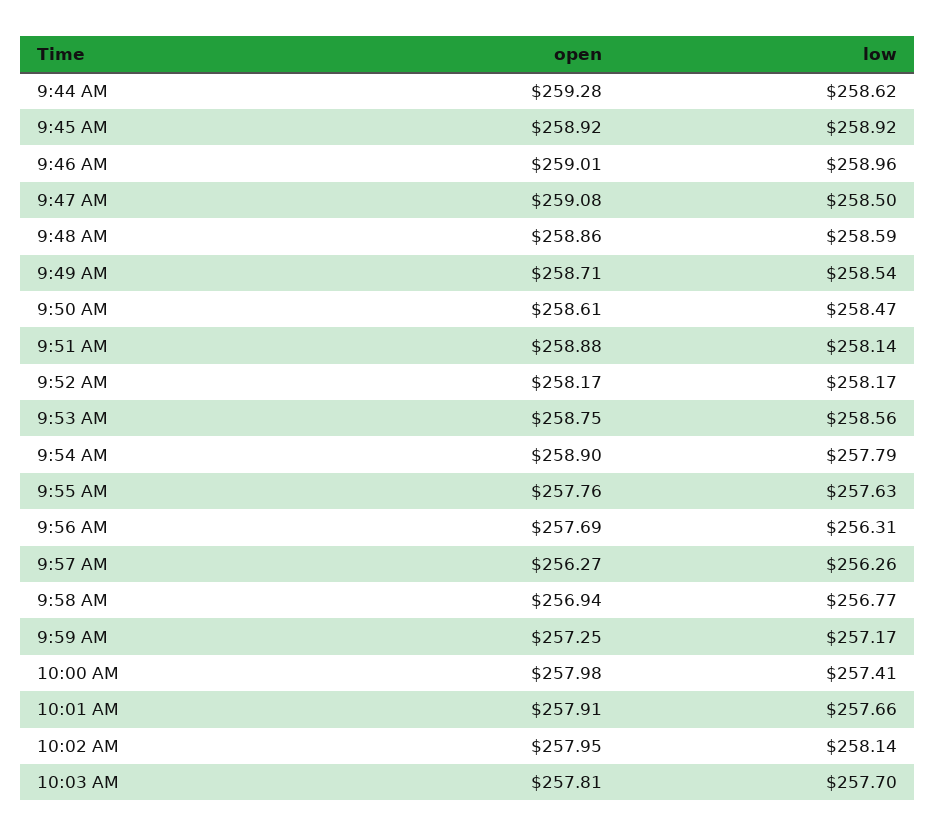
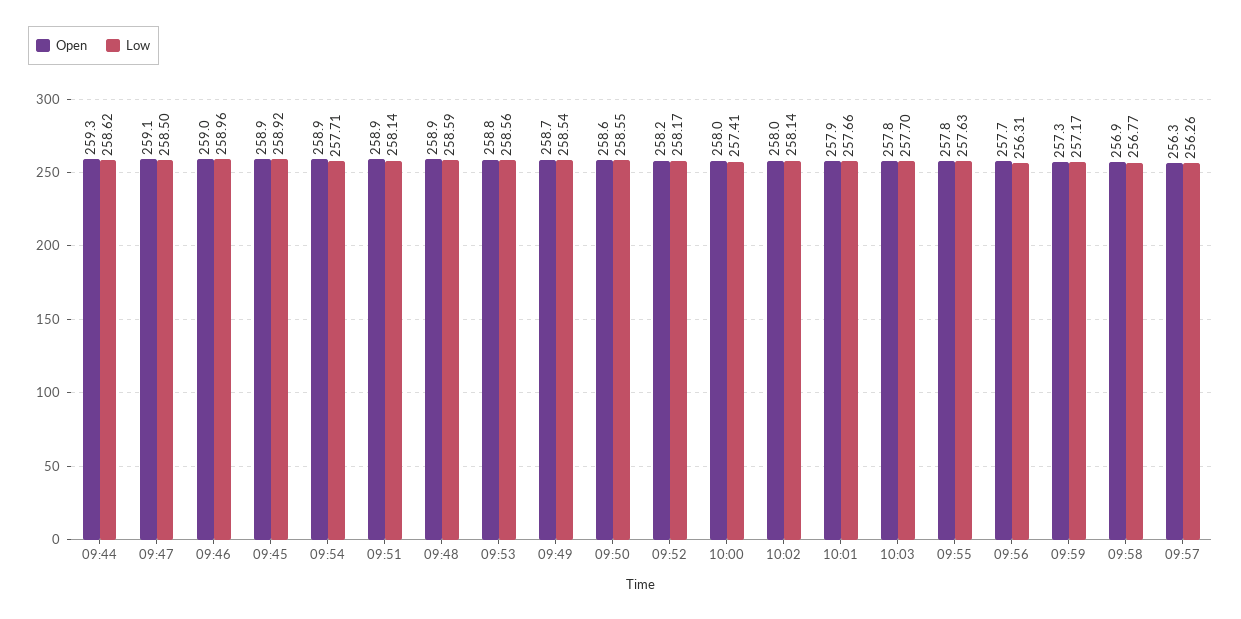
  {
    "open": {
      "9:44 AM": 259.28,
      "9:45 AM": 258.92,
      "9:46 AM": 259.01,
      "9:47 AM": 259.08,
      "9:48 AM": 258.86,
      "9:49 AM": 258.71,
      "9:50 AM": 258.61,
      "9:51 AM": 258.88,
      "9:52 AM": 258.17,
      "9:53 AM": 258.75,
      "9:54 AM": 258.9,
      "9:55 AM": 257.76,
      "9:56 AM": 257.69,
      "9:57 AM": 256.27,
      "9:58 AM": 256.94,
      "9:59 AM": 257.25,
      "10:00 AM": 257.98,
      "10:01 AM": 257.91,
      "10:02 AM": 257.95,
      "10:03 AM": 257.81
    },
    "low": {
      "9:44 AM": 258.62,
      "9:45 AM": 258.92,
      "9:46 AM": 258.96,
      "9:47 AM": 258.5,
      "9:48 AM": 258.59,
      "9:49 AM": 258.54,
-     "9:50 AM": 258.47,
+     "9:50 AM": 258.55,
      "9:51 AM": 258.14,
      "9:52 AM": 258.17,
      "9:53 AM": 258.56,
-     "9:54 AM": 257.79,
+     "9:54 AM": 257.71,
      "9:55 AM": 257.63,
      "9:56 AM": 256.31,
      "9:57 AM": 256.26,
      "9:58 AM": 256.77,
      "9:59 AM": 257.17,
      "10:00 AM": 257.41,
      "10:01 AM": 257.66,
      "10:02 AM": 258.14,
      "10:03 AM": 257.7
    }
  }

